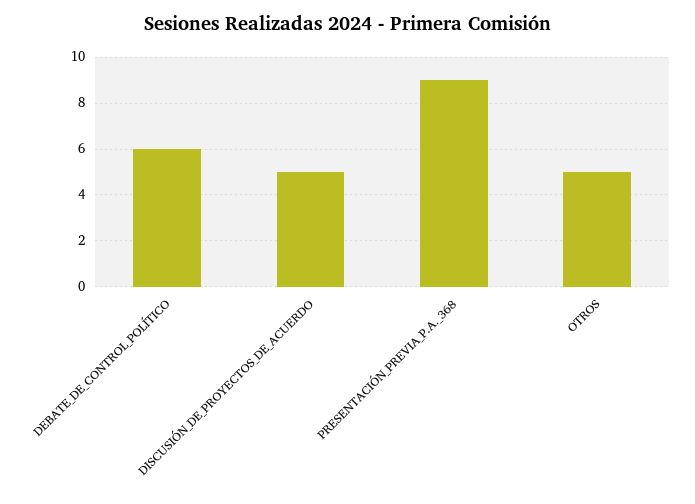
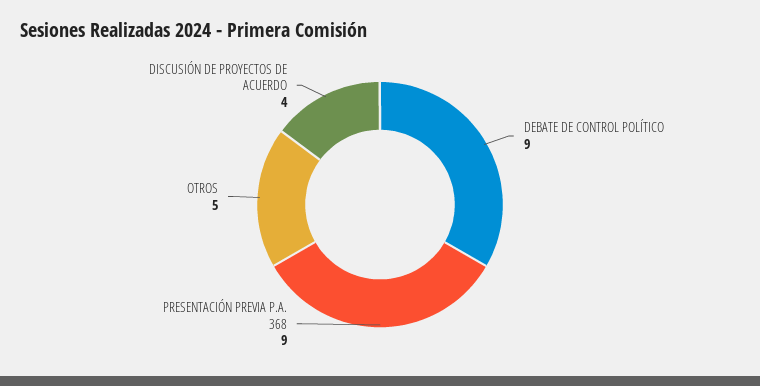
  {
-   "DEBATE_DE_CONTROL_POLÍTICO": 6,
+   "DEBATE_DE_CONTROL_POLÍTICO": 9,
-   "DISCUSIÓN_DE_PROYECTOS_DE_ACUERDO": 5,
+   "DISCUSIÓN_DE_PROYECTOS_DE_ACUERDO": 4,
    "PRESENTACIÓN_PREVIA_P.A._368": 9,
    "OTROS": 5
  }

